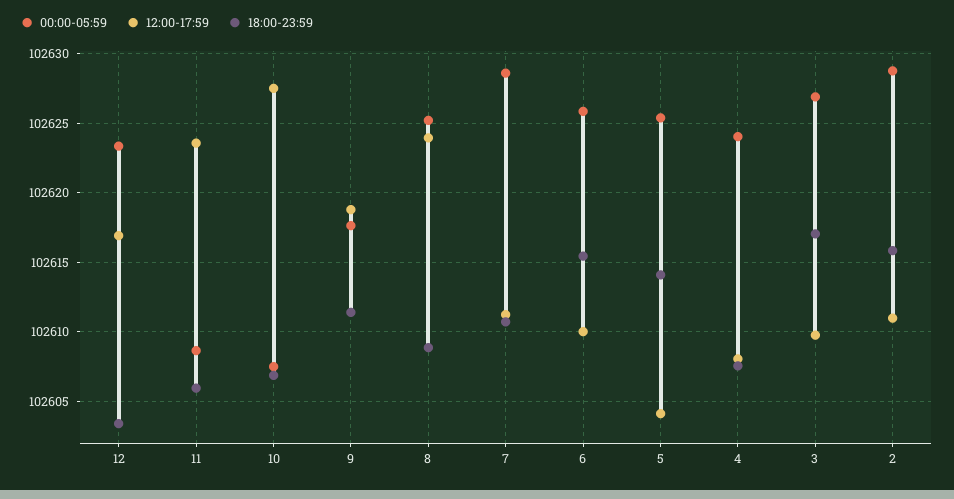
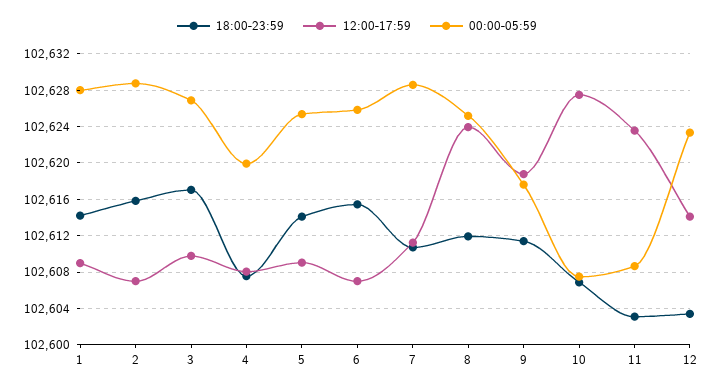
  {
    "00:00-05:59": {
      "12": 102623.5,
      "11": 102608.5,
      "10": 102607.5,
      "9": 102617.5,
      "8": 102625,
      "7": 102628.5,
      "6": 102626,
      "5": 102625.5,
-     "4": 102624,
+     "4": 102620,
      "3": 102627,
-     "2": 102629
+     "2": 102629,
+     "1": 102628
    },
    "12:00-17:59": {
-     "12": 102617,
+     "12": 102614,
      "11": 102623.5,
      "10": 102627.5,
      "9": 102619,
      "8": 102624,
      "7": 102611.5,
-     "6": 102610,
+     "6": 102607,
-     "5": 102604,
+     "5": 102609,
      "4": 102608,
      "3": 102610,
-     "2": 102611
+     "2": 102607,
+     "1": 102609
    },
    "18:00-23:59": {
      "12": 102603.5,
-     "11": 102606,
+     "11": 102603,
      "10": 102607,
      "9": 102611.5,
-     "8": 102609,
+     "8": 102612,
      "7": 102610.5,
      "6": 102615.5,
      "5": 102614,
      "4": 102607.5,
      "3": 102617,
-     "2": 102616
+     "2": 102616,
+     "1": 102614
    }
  }

